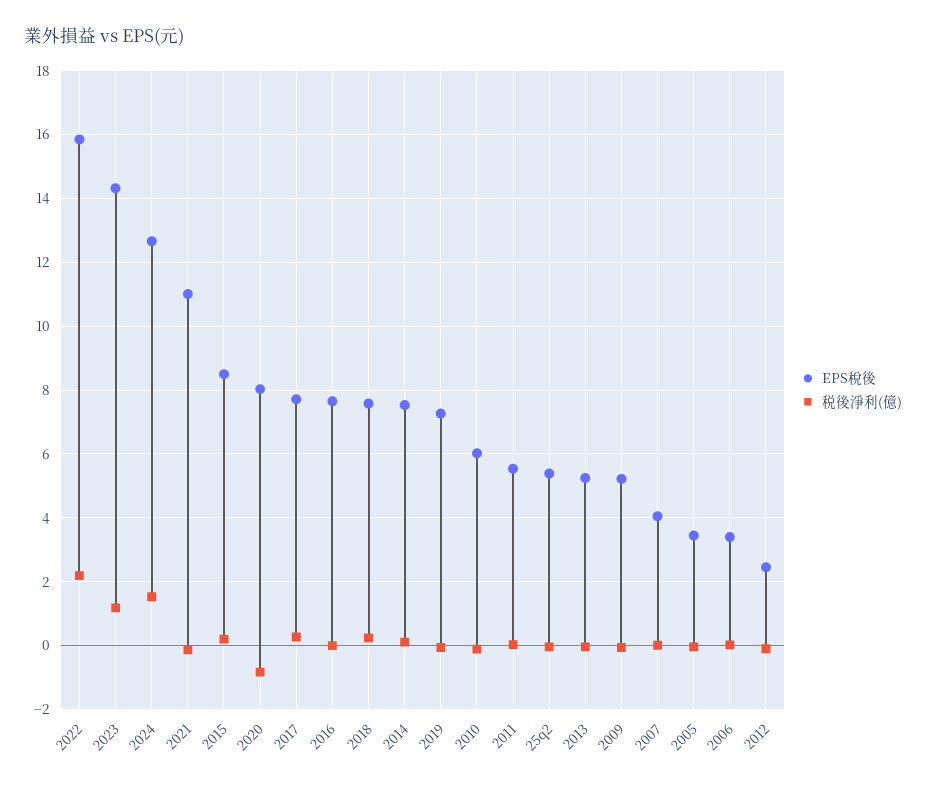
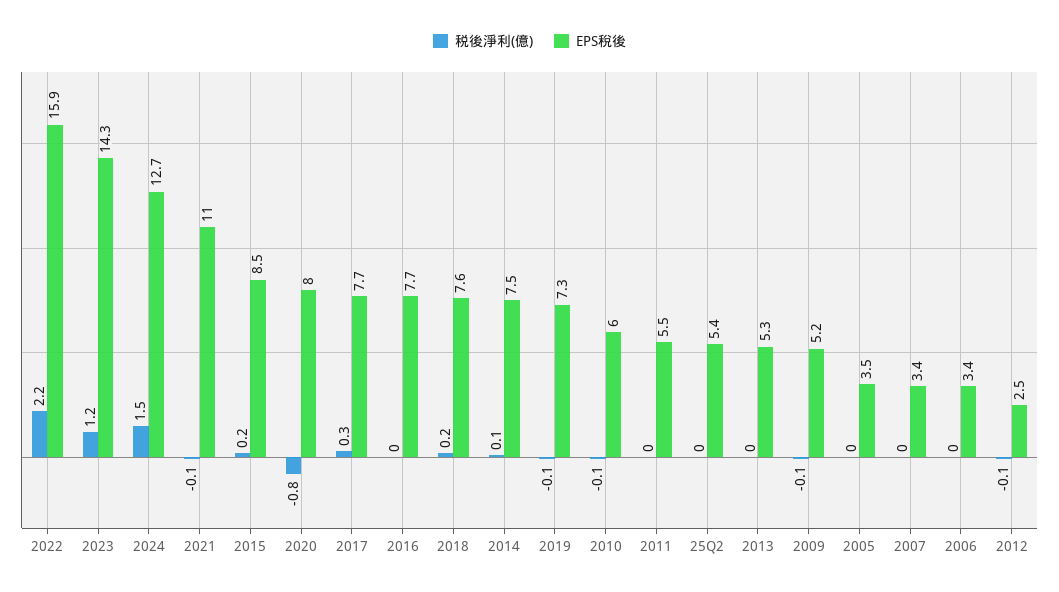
  {
    "EPS稅後": {
      "2022": 15.9,
      "2023": 14.3,
      "2024": 12.7,
      "2021": 11,
      "2015": 8.5,
      "2020": 8,
      "2017": 7.7,
      "2016": 7.7,
      "2018": 7.6,
      "2014": 7.5,
      "2019": 7.3,
      "2010": 6,
      "2011": 5.5,
      "25q2": 5.4,
      "2013": 5.3,
      "2009": 5.2,
-     "2007": 4,
+     "2007": 3.4,
      "2005": 3.5,
      "2006": 3.4,
      "2012": 2.5
    },
    "税後淨利(億)": {
      "2022": 2.2,
      "2023": 1.2,
      "2024": 1.5,
      "2021": -0.1,
      "2015": 0.2,
      "2020": -0.8,
      "2017": 0.3,
      "2016": 0,
      "2018": 0.2,
      "2014": 0.1,
      "2019": -0.1,
      "2010": -0.1,
      "2011": 0,
      "25q2": 0,
      "2013": 0,
      "2009": -0.1,
      "2007": 0,
      "2005": 0,
      "2006": 0,
      "2012": -0.1
    }
  }

